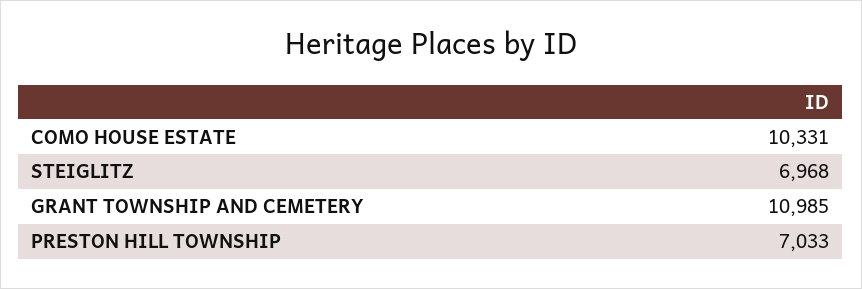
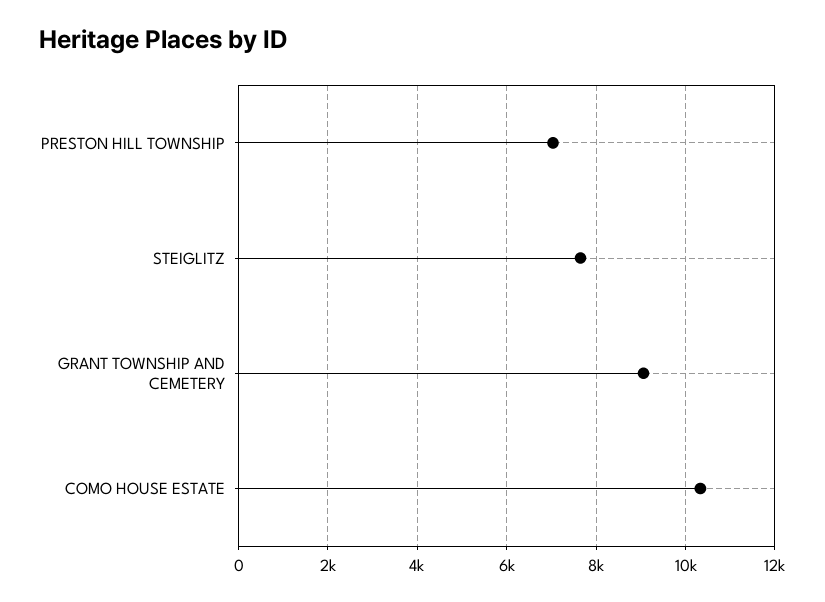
  {
    "COMO HOUSE ESTATE": 10331,
-   "STEIGLITZ": 6968,
+   "STEIGLITZ": 7600,
-   "GRANT TOWNSHIP AND CEMETERY": 10985,
+   "GRANT TOWNSHIP AND CEMETERY": 9000,
    "PRESTON HILL TOWNSHIP": 7033
  }

